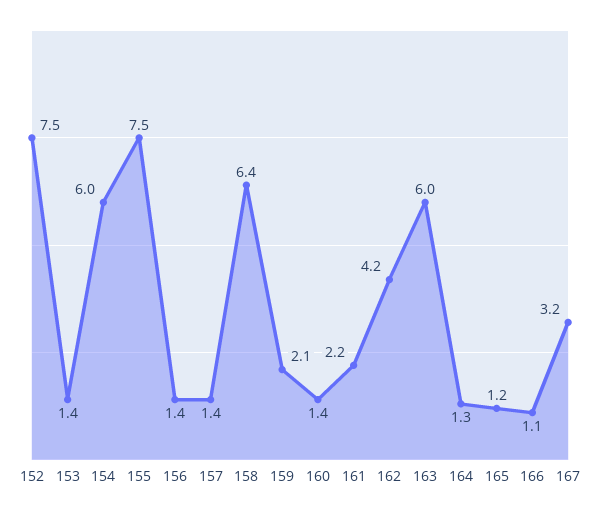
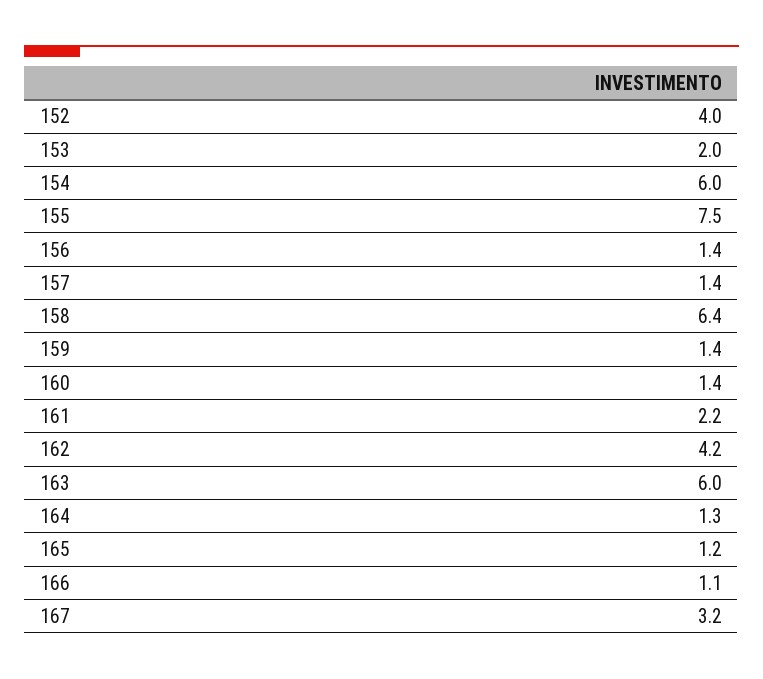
  {
-   "152": 7.5,
+   "152": 4,
-   "153": 1.4,
+   "153": 2,
    "154": 6,
    "155": 7.5,
    "156": 1.4,
    "157": 1.4,
    "158": 6.4,
-   "159": 2.1,
+   "159": 1.4,
    "160": 1.4,
    "161": 2.2,
    "162": 4.2,
    "163": 6,
    "164": 1.3,
    "165": 1.2,
    "166": 1.1,
    "167": 3.2
  }

